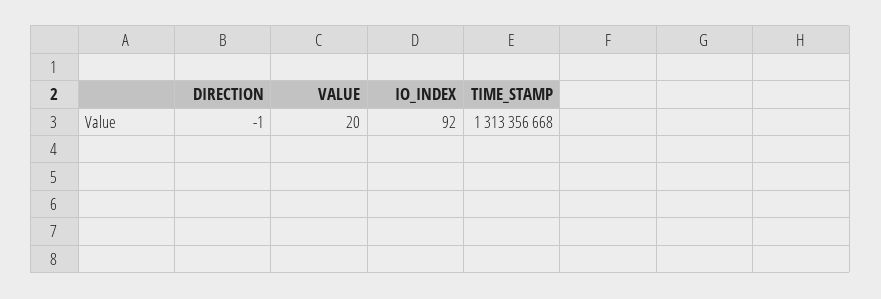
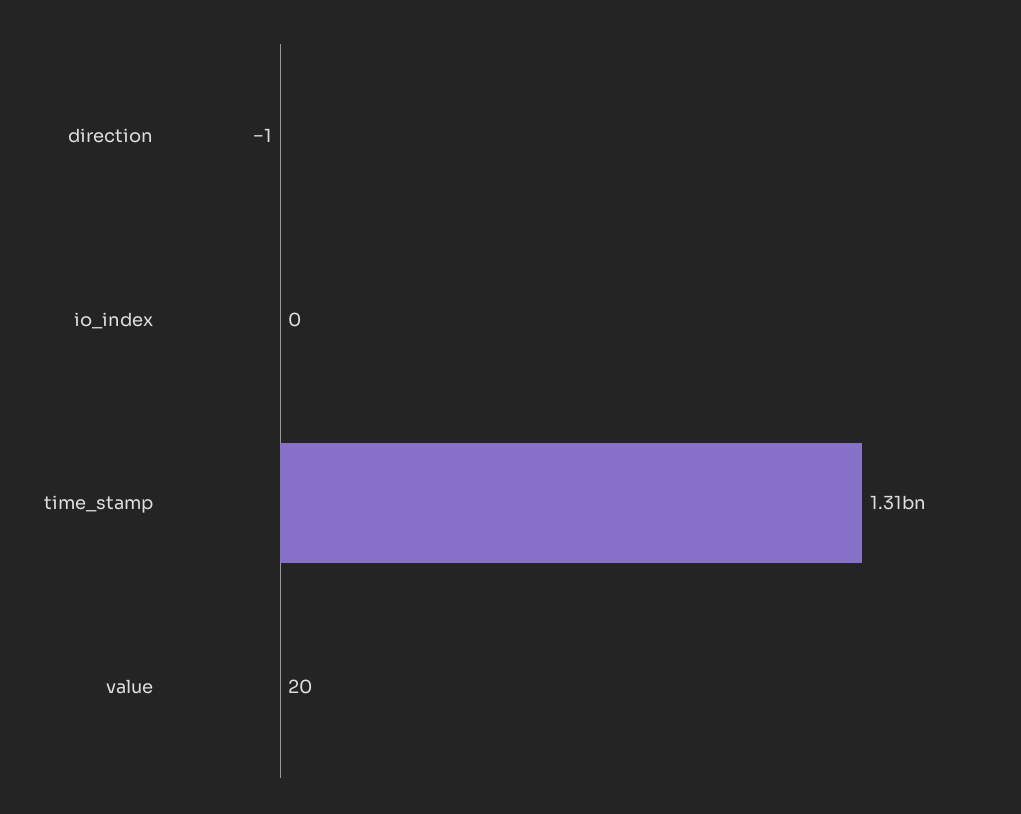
  {
    "DIRECTION": -1,
    "VALUE": 20,
-   "IO_INDEX": 92,
+   "IO_INDEX": 0,
    "TIME_STAMP": 1313356668
  }

